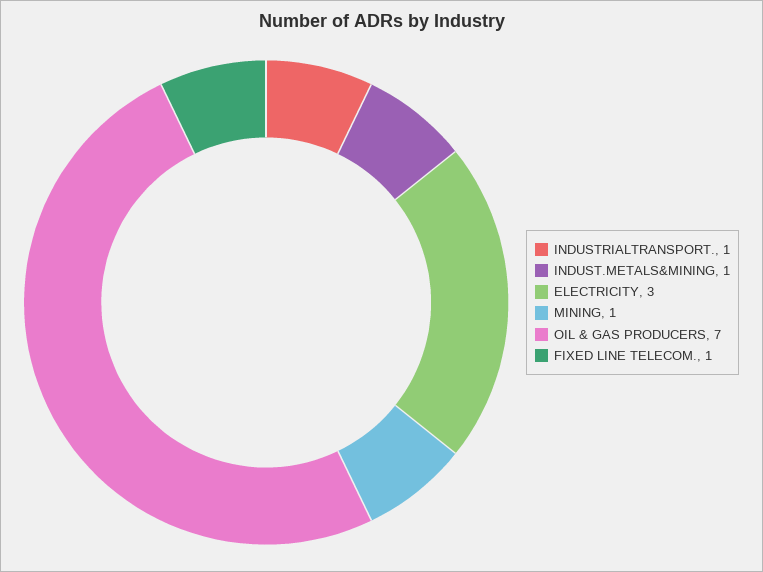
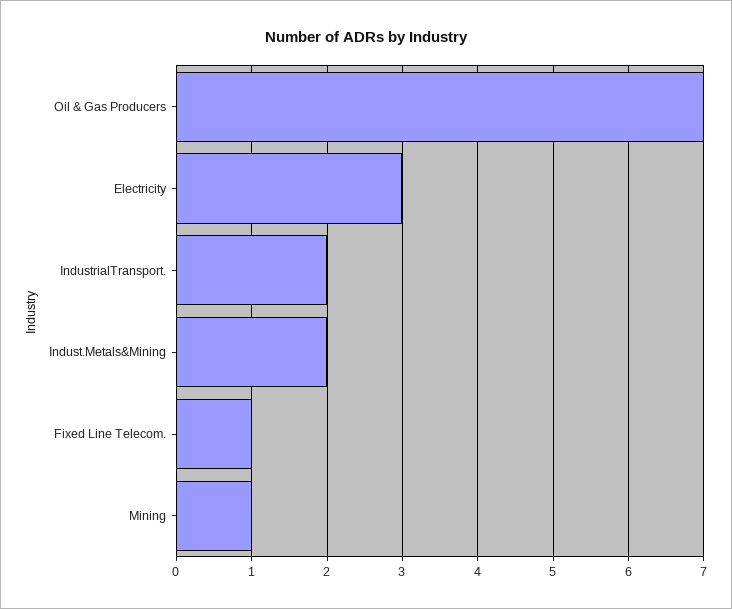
  {
-   "INDUSTRIALTRANSPORT.": 1,
+   "INDUSTRIALTRANSPORT.": 2,
-   "INDUST.METALS&MINING": 1,
+   "INDUST.METALS&MINING": 2,
    "ELECTRICITY": 3,
    "MINING": 1,
    "OIL & GAS PRODUCERS": 7,
    "FIXED LINE TELECOM.": 1
  }

